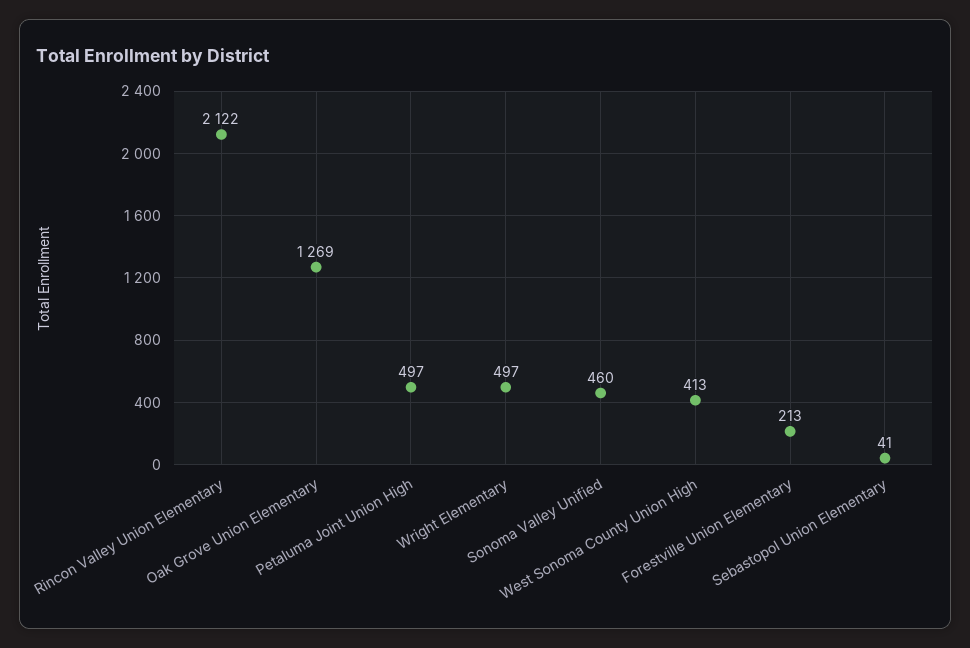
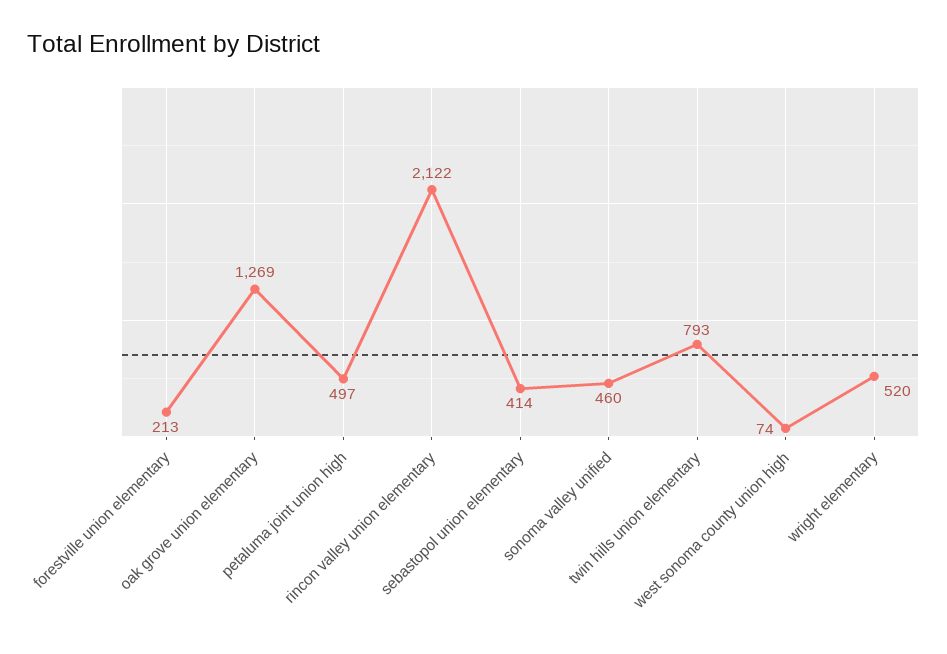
  {
    "Rincon Valley Union Elementary": 2122,
    "Oak Grove Union Elementary": 1269,
    "Petaluma Joint Union High": 497,
-   "Wright Elementary": 497,
+   "Wright Elementary": 520,
    "Sonoma Valley Unified": 460,
-   "West Sonoma County Union High": 413,
+   "West Sonoma County Union High": 74,
    "Forestville Union Elementary": 213,
-   "Sebastopol Union Elementary": 41
+   "Sebastopol Union Elementary": 414,
+   "twin hills union elementary": 793
  }

